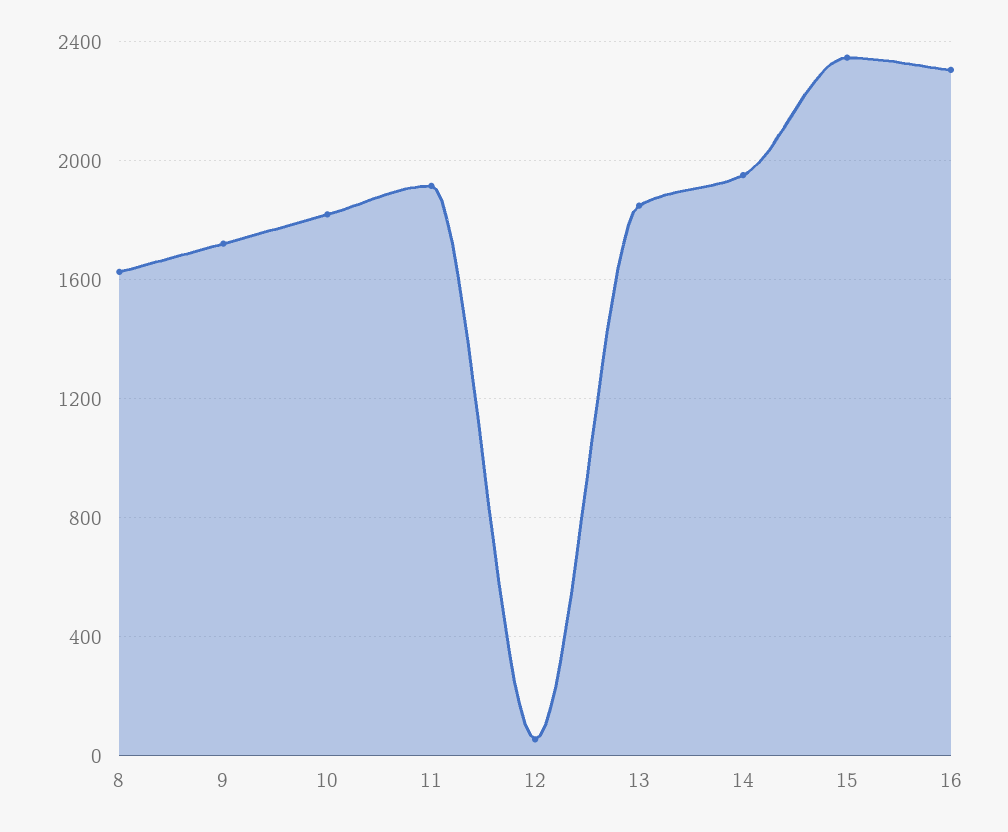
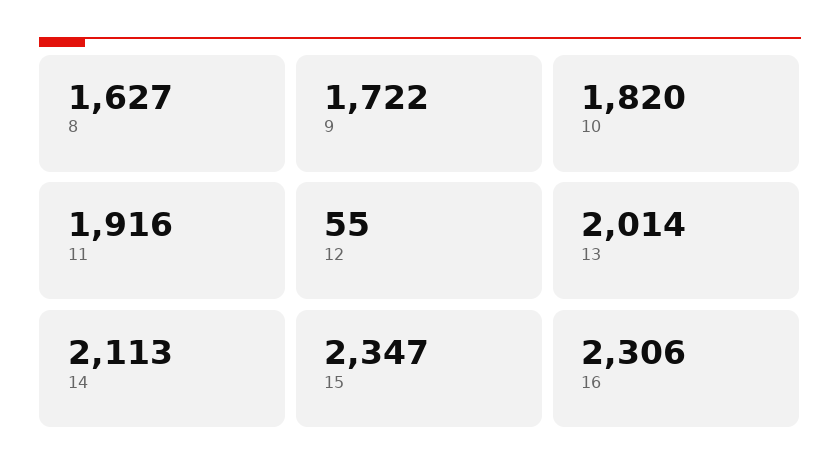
  {
    "8": 1627,
    "9": 1722,
    "10": 1820,
    "11": 1916,
    "12": 55,
-   "13": 1850,
+   "13": 2014,
-   "14": 1950,
+   "14": 2113,
    "15": 2347,
    "16": 2306
  }

